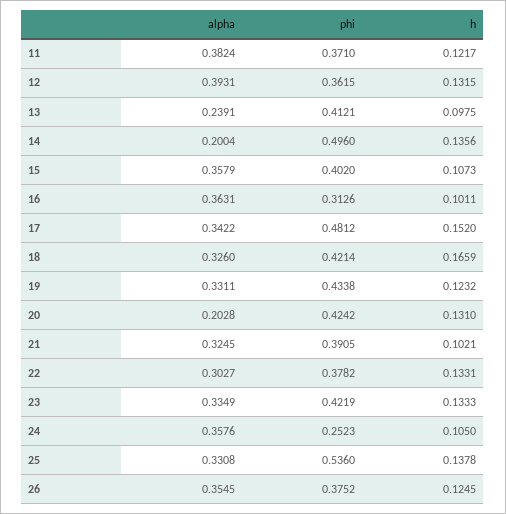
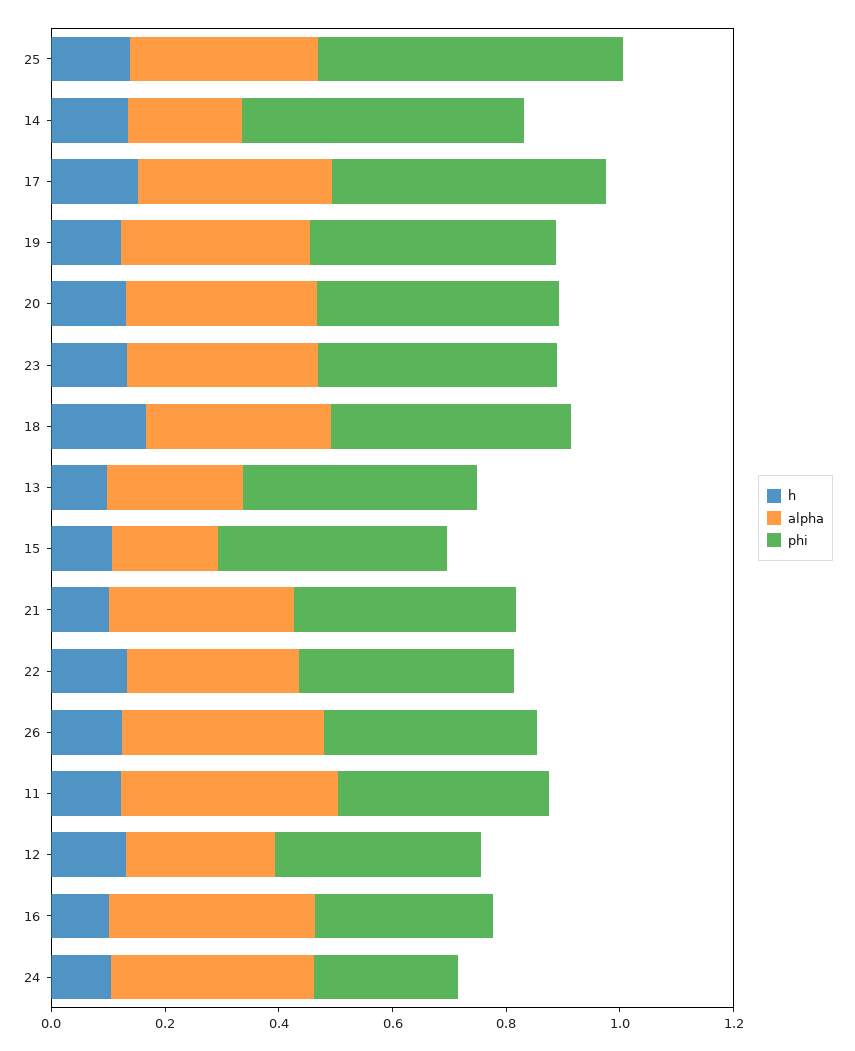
  {
    "alpha": {
      "11": 0.3824,
-     "12": 0.3931,
+     "12": 0.25,
      "13": 0.2391,
      "14": 0.2004,
-     "15": 0.3579,
+     "15": 0.2,
      "16": 0.3631,
      "17": 0.3422,
      "18": 0.326,
      "19": 0.3311,
-     "20": 0.2028,
+     "20": 0.35,
      "21": 0.3245,
      "22": 0.3027,
      "23": 0.3349,
      "24": 0.3576,
      "25": 0.3308,
      "26": 0.3545
    },
    "phi": {
      "11": 0.371,
      "12": 0.3615,
      "13": 0.4121,
      "14": 0.496,
      "15": 0.402,
      "16": 0.3126,
      "17": 0.4812,
      "18": 0.4214,
      "19": 0.4338,
      "20": 0.4242,
      "21": 0.3905,
      "22": 0.3782,
      "23": 0.4219,
      "24": 0.2523,
      "25": 0.536,
      "26": 0.3752
    },
    "h": {
      "11": 0.1217,
      "12": 0.1315,
      "13": 0.0975,
      "14": 0.1356,
      "15": 0.1073,
      "16": 0.1011,
      "17": 0.152,
      "18": 0.1659,
      "19": 0.1232,
      "20": 0.131,
      "21": 0.1021,
      "22": 0.1331,
      "23": 0.1333,
      "24": 0.105,
      "25": 0.1378,
      "26": 0.1245
    }
  }

